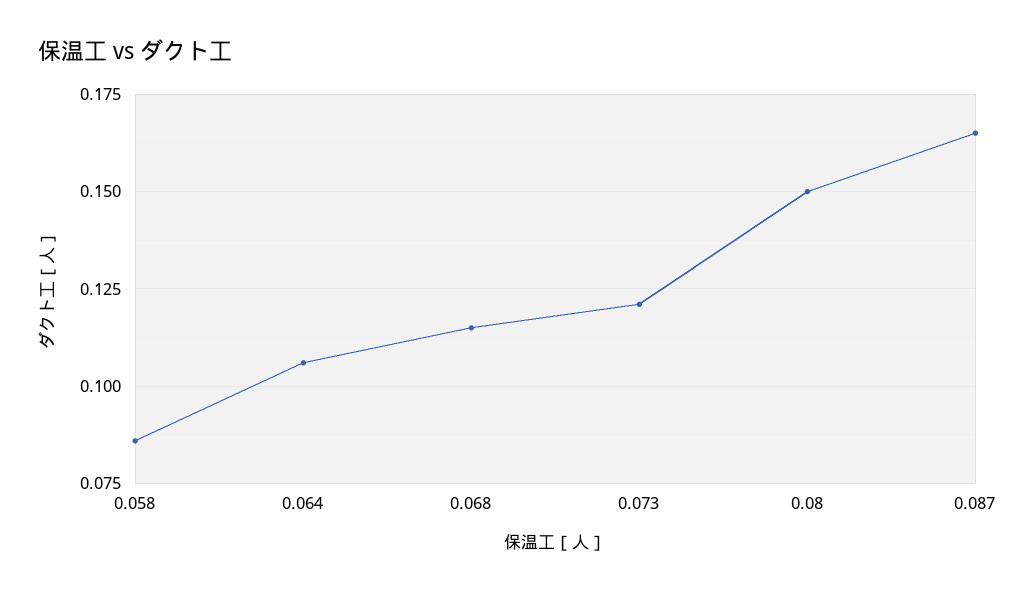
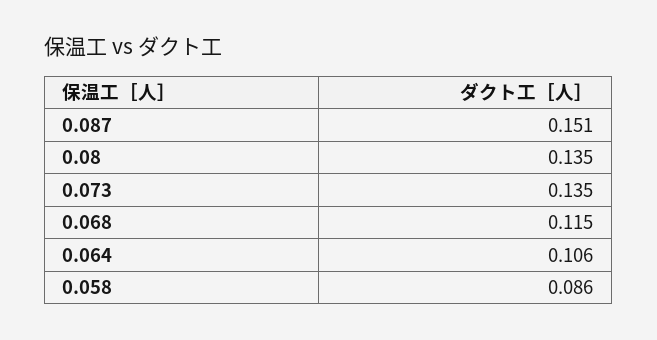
  {
    "0.058": 0.086,
    "0.064": 0.106,
    "0.068": 0.115,
-   "0.073": 0.12,
+   "0.073": 0.135,
-   "0.08": 0.15,
+   "0.08": 0.135,
-   "0.087": 0.165
+   "0.087": 0.151
  }

